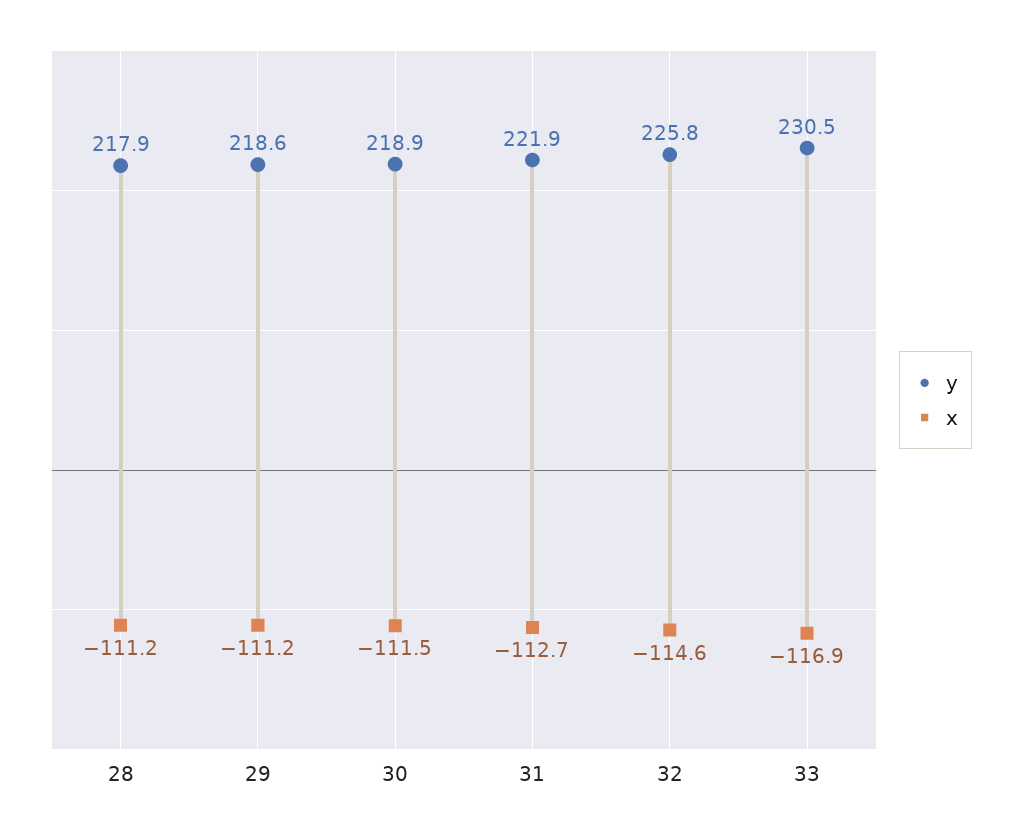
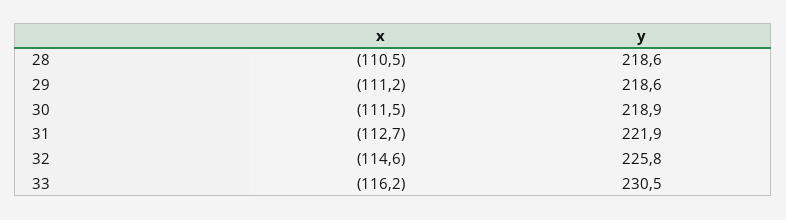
  {
    "y": {
-     "28": 217.9,
+     "28": 218.6,
      "29": 218.6,
      "30": 218.9,
      "31": 221.9,
      "32": 225.8,
      "33": 230.5
    },
    "x": {
-     "28": -111.2,
+     "28": -110.5,
      "29": -111.2,
      "30": -111.5,
      "31": -112.7,
      "32": -114.6,
-     "33": -116.9
+     "33": -116.2
    }
  }

